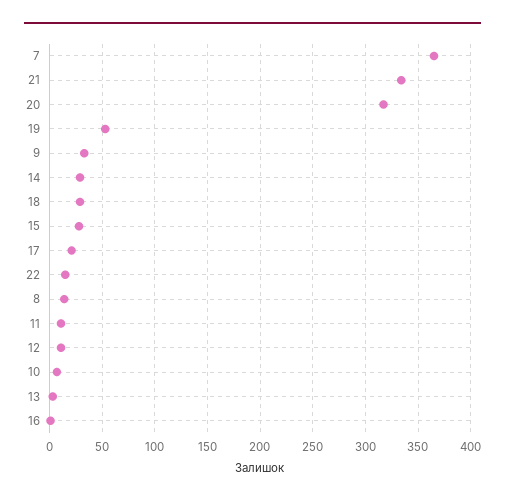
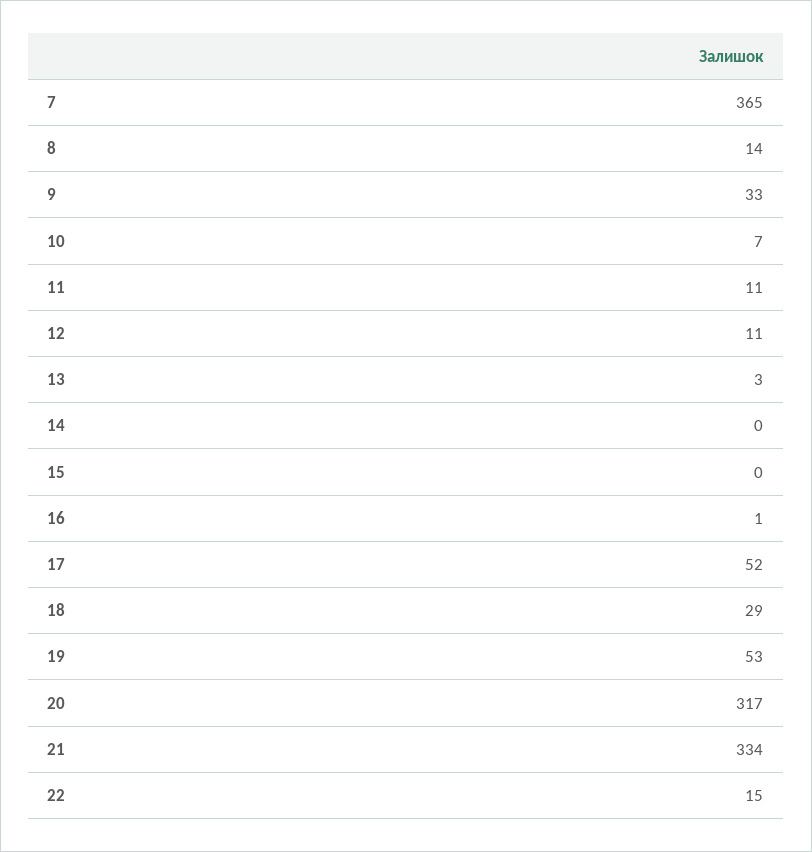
  {
    "7": 365,
    "21": 334,
    "20": 317,
    "19": 53,
    "9": 33,
-   "14": 30,
+   "14": 0,
    "18": 29,
-   "15": 30,
+   "15": 0,
-   "17": 20,
+   "17": 52,
    "22": 15,
    "8": 14,
    "11": 11,
    "12": 11,
    "10": 7,
    "13": 3,
    "16": 1
  }

